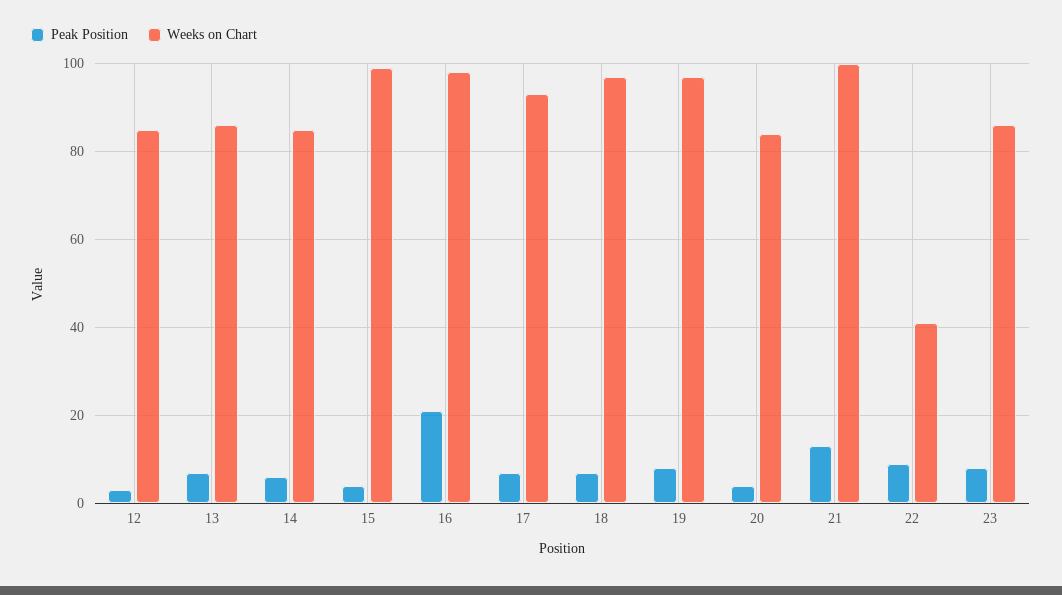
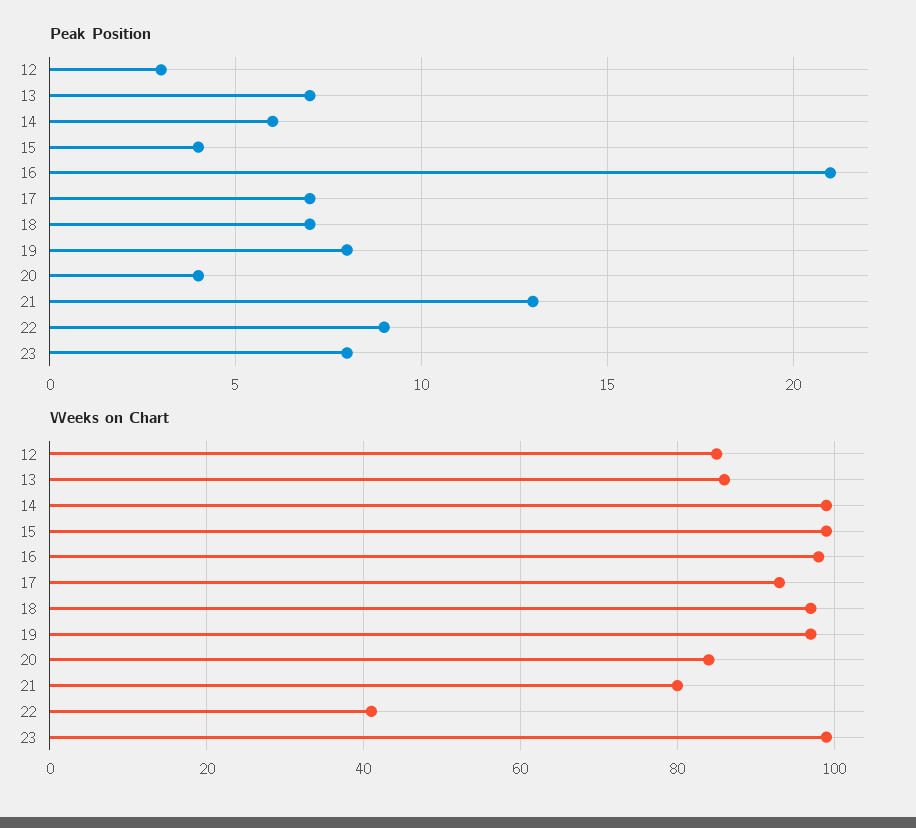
  {
    "Peak Position": {
      "12": 3,
      "13": 7,
      "14": 6,
      "15": 4,
      "16": 21,
      "17": 7,
      "18": 7,
      "19": 8,
      "20": 4,
      "21": 13,
      "22": 9,
      "23": 8
    },
    "Weeks on Chart": {
      "12": 85,
      "13": 85,
-     "14": 85,
+     "14": 100,
      "15": 100,
      "16": 100,
      "17": 95,
      "18": 95,
      "19": 95,
      "20": 85,
-     "21": 100,
+     "21": 80,
      "22": 40,
-     "23": 85
+     "23": 100
    }
  }

